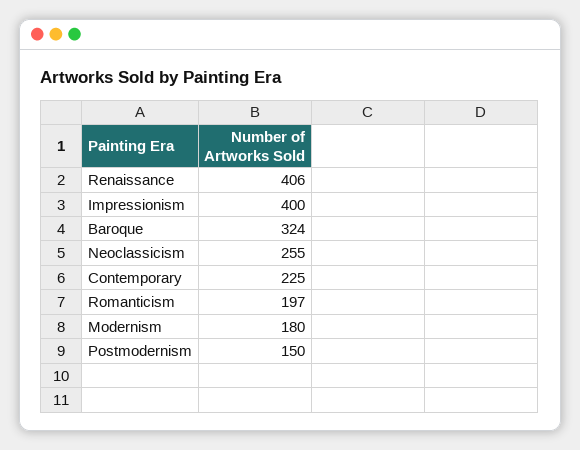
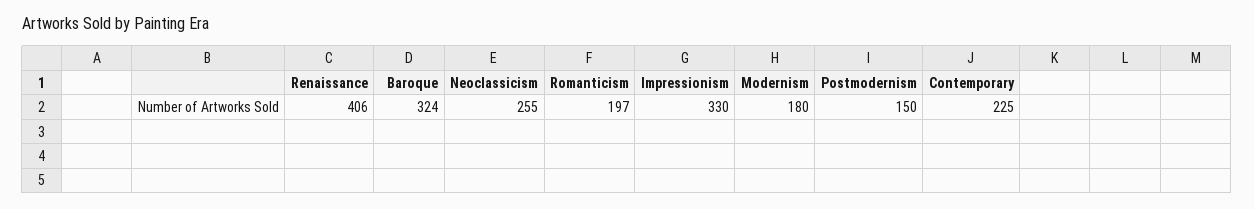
  {
    "Renaissance": 406,
-   "Impressionism": 400,
+   "Impressionism": 330,
    "Baroque": 324,
    "Neoclassicism": 255,
    "Contemporary": 225,
    "Romanticism": 197,
    "Modernism": 180,
    "Postmodernism": 150
  }

